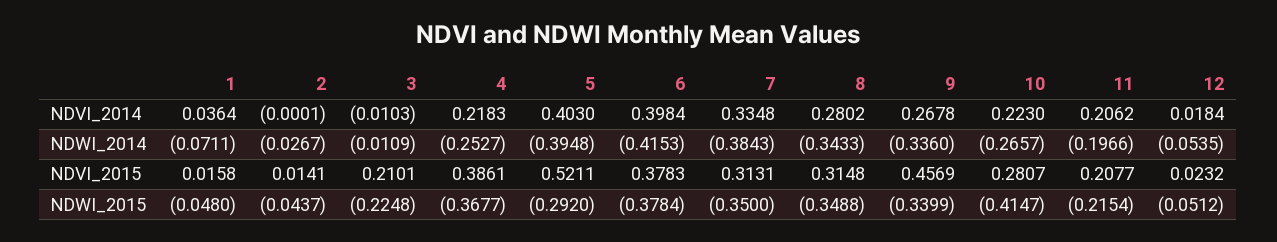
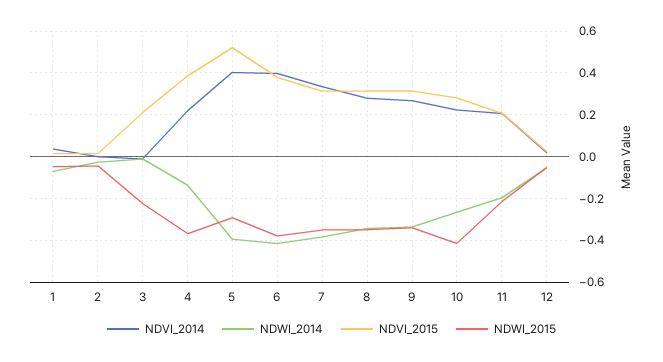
  {
    "NDVI_2014": {
      "1": 0.0364,
      "2": -0.0001,
      "3": -0.0103,
      "4": 0.2183,
      "5": 0.403,
      "6": 0.3984,
      "7": 0.3348,
      "8": 0.2802,
      "9": 0.2678,
      "10": 0.223,
      "11": 0.2062,
      "12": 0.0184
    },
    "NDWI_2014": {
      "1": -0.0711,
      "2": -0.0267,
      "3": -0.0109,
-     "4": -0.2527,
+     "4": -0.15,
      "5": -0.3948,
      "6": -0.4153,
      "7": -0.3843,
      "8": -0.3433,
      "9": -0.336,
      "10": -0.2657,
      "11": -0.1966,
      "12": -0.0535
    },
    "NDVI_2015": {
      "1": 0.0158,
      "2": 0.0141,
      "3": 0.2101,
      "4": 0.3861,
      "5": 0.5211,
      "6": 0.3783,
      "7": 0.3131,
      "8": 0.3148,
-     "9": 0.4569,
+     "9": 0.3,
      "10": 0.2807,
      "11": 0.2077,
      "12": 0.0232
    },
    "NDWI_2015": {
      "1": -0.048,
      "2": -0.0437,
      "3": -0.2248,
      "4": -0.3677,
      "5": -0.292,
      "6": -0.3784,
      "7": -0.35,
      "8": -0.3488,
      "9": -0.3399,
      "10": -0.4147,
      "11": -0.2154,
      "12": -0.0512
    }
  }

